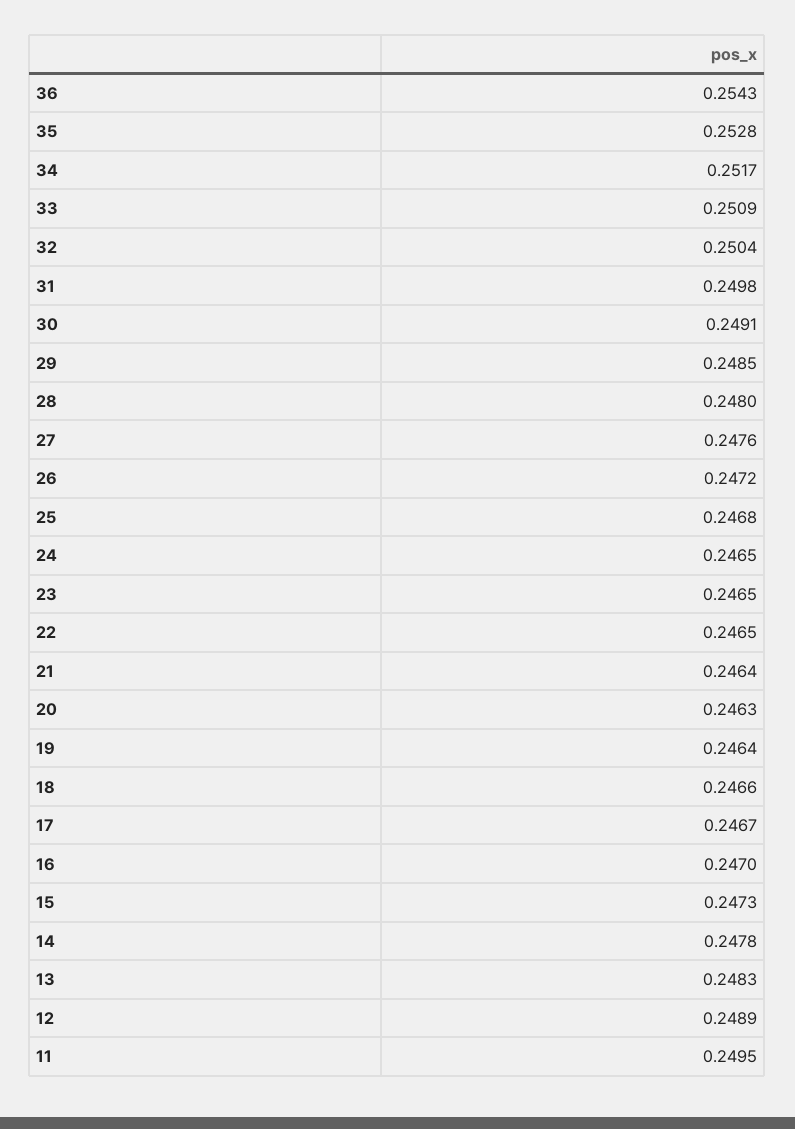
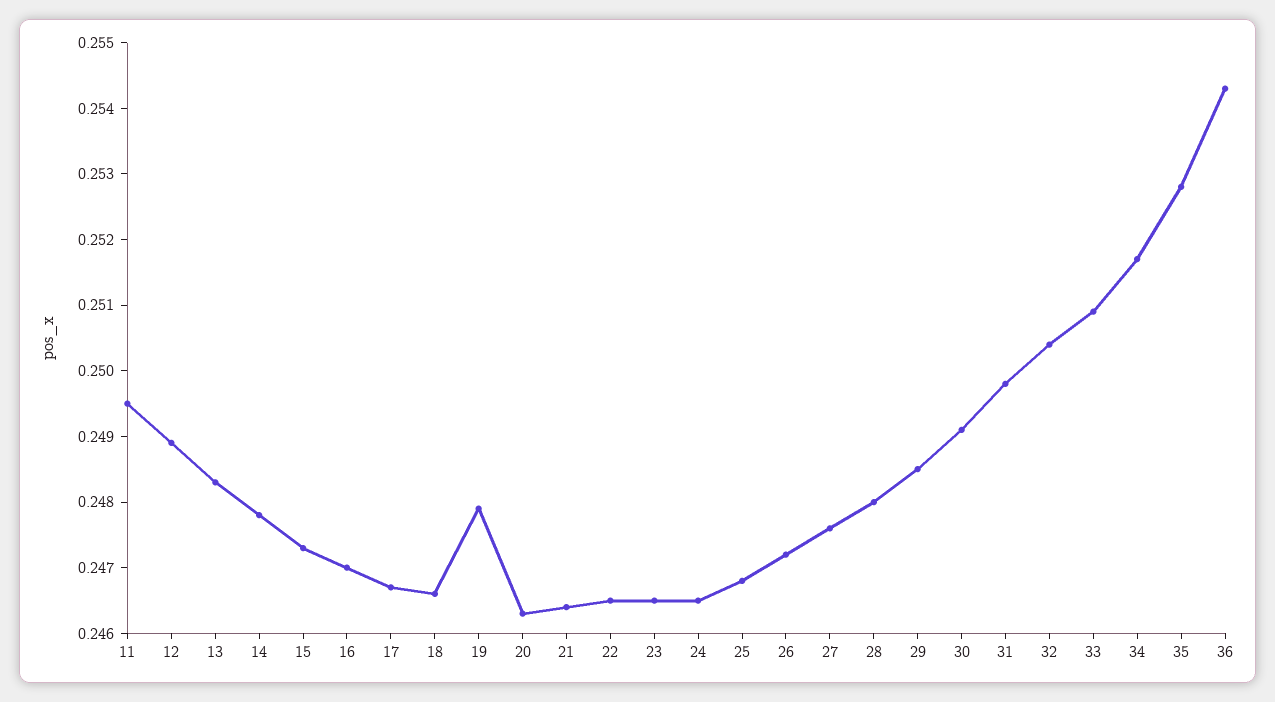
  {
    "36": 0.2543,
    "35": 0.2528,
    "34": 0.2517,
    "33": 0.2509,
    "32": 0.2504,
    "31": 0.2498,
    "30": 0.2491,
    "29": 0.2485,
    "28": 0.248,
    "27": 0.2476,
    "26": 0.2472,
    "25": 0.2468,
    "24": 0.2465,
    "23": 0.2465,
    "22": 0.2465,
    "21": 0.2464,
    "20": 0.2463,
-   "19": 0.2464,
+   "19": 0.248,
    "18": 0.2466,
    "17": 0.2467,
    "16": 0.247,
    "15": 0.2473,
    "14": 0.2478,
    "13": 0.2483,
    "12": 0.2489,
    "11": 0.2495
  }

